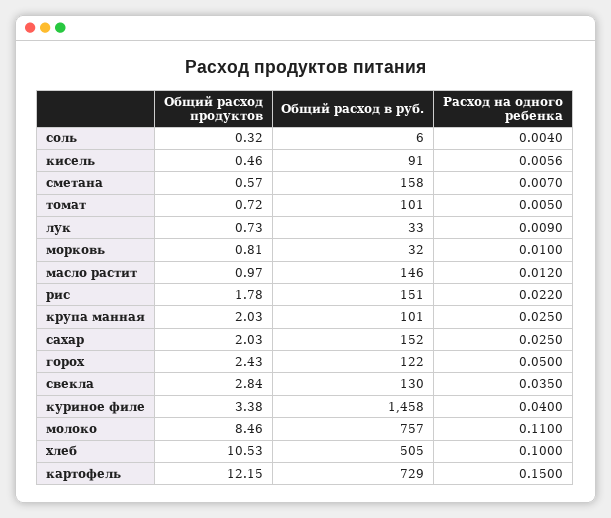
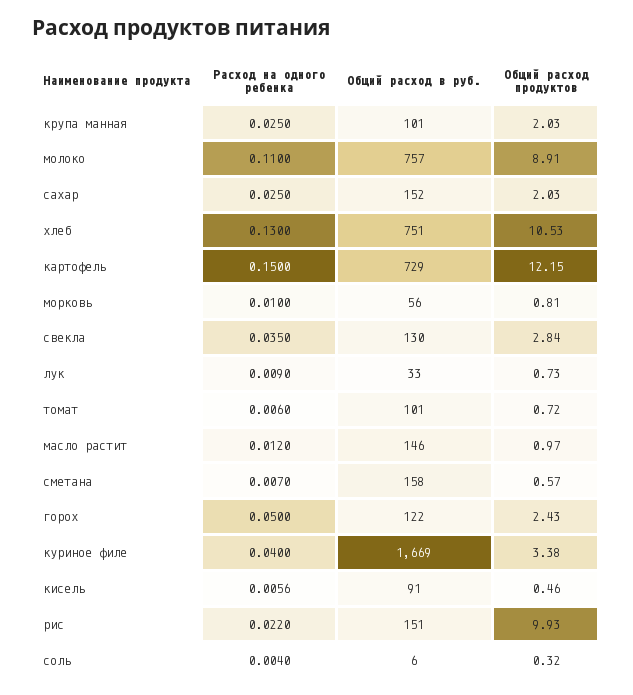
  {
    "Общий расход продуктов": {
      "соль": 0.32,
      "кисель": 0.46,
      "сметана": 0.57,
      "томат": 0.72,
      "лук": 0.73,
      "морковь": 0.81,
      "масло растит": 0.97,
-     "рис": 1.78,
+     "рис": 9.93,
      "крупа манная": 2.03,
      "сахар": 2.03,
      "горох": 2.43,
      "свекла": 2.84,
      "куриное филе": 3.38,
-     "молоко": 8.46,
+     "молоко": 8.91,
      "хлеб": 10.53,
      "картофель": 12.15
    },
    "Общий расход в руб.": {
      "соль": 6,
      "кисель": 91,
      "сметана": 158,
      "томат": 101,
      "лук": 33,
-     "морковь": 32,
+     "морковь": 56,
      "масло растит": 146,
      "рис": 151,
      "крупа манная": 101,
      "сахар": 152,
      "горох": 122,
      "свекла": 130,
-     "куриное филе": 1458,
+     "куриное филе": 1669,
      "молоко": 757,
-     "хлеб": 505,
+     "хлеб": 751,
      "картофель": 729
    },
    "Расход на одного ребенка": {
      "соль": 0.004,
      "кисель": 0.0056,
      "сметана": 0.007,
-     "томат": 0.005,
+     "томат": 0.006,
      "лук": 0.009,
      "морковь": 0.01,
      "масло растит": 0.012,
      "рис": 0.022,
      "крупа манная": 0.025,
      "сахар": 0.025,
      "горох": 0.05,
      "свекла": 0.035,
      "куриное филе": 0.04,
      "молоко": 0.11,
-     "хлеб": 0.1,
+     "хлеб": 0.13,
      "картофель": 0.15
    }
  }

